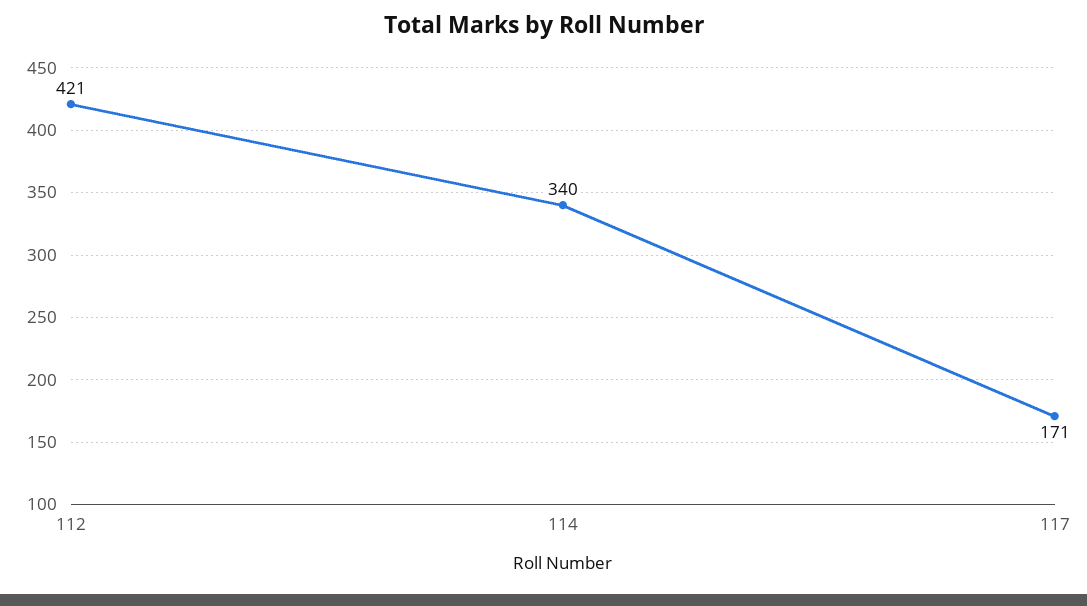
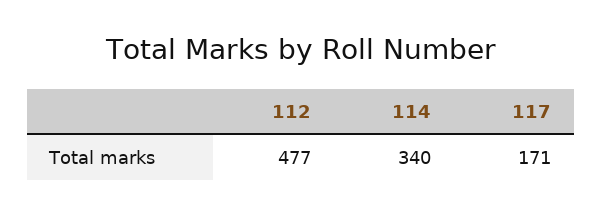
  {
-   "112": 421,
+   "112": 477,
    "114": 340,
    "117": 171
  }

